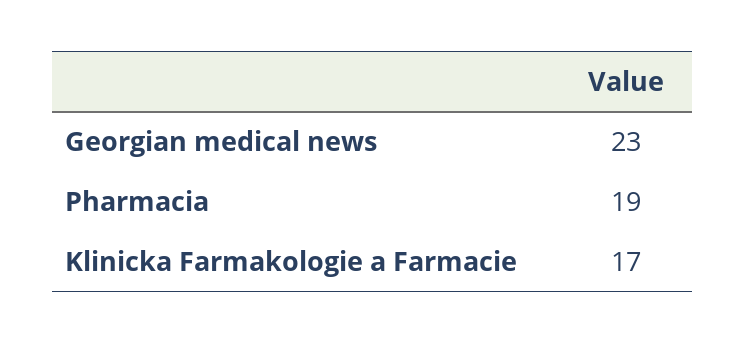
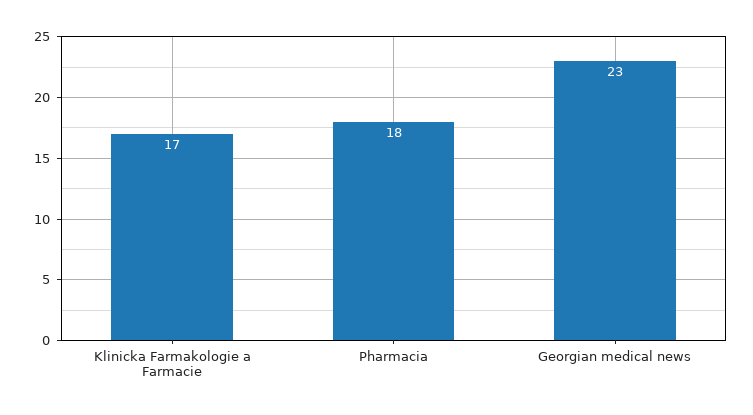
  {
    "Georgian medical news": 23,
-   "Pharmacia": 19,
+   "Pharmacia": 18,
    "Klinicka Farmakologie a Farmacie": 17
  }

